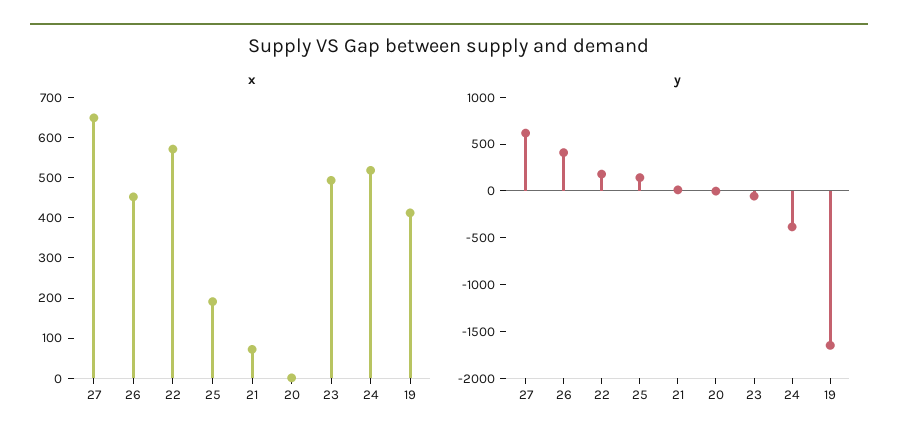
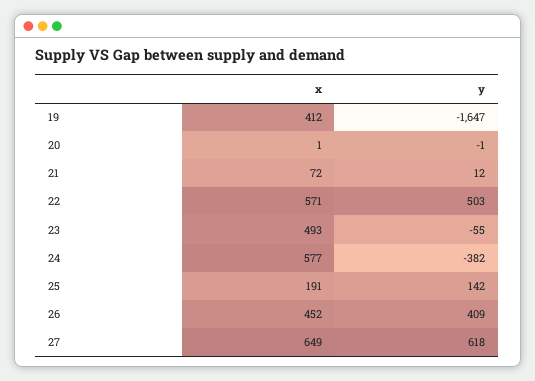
  {
    "x": {
      "27": 649,
      "26": 452,
      "22": 571,
      "25": 191,
      "21": 72,
      "20": 1,
      "23": 493,
-     "24": 520,
+     "24": 577,
      "19": 412
    },
    "y": {
      "27": 618,
      "26": 409,
-     "22": 200,
+     "22": 503,
      "25": 142,
      "21": 12,
      "20": -1,
      "23": -55,
      "24": -382,
      "19": -1647
    }
  }

